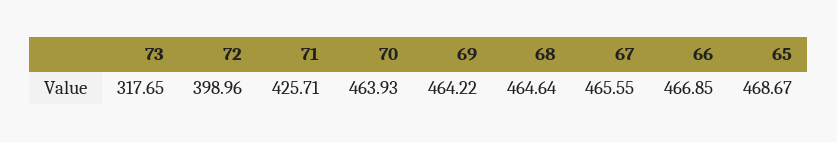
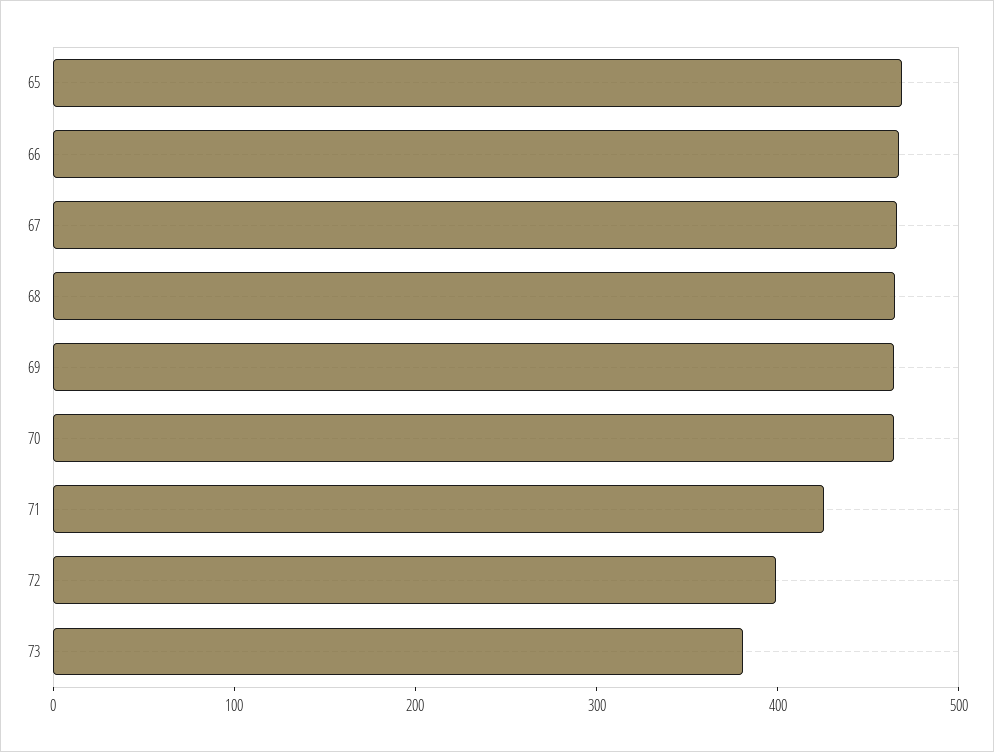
  {
-   "73": 317.65,
+   "73": 380,
    "72": 398.96,
    "71": 425.71,
    "70": 463.93,
    "69": 464.22,
    "68": 464.64,
    "67": 465.55,
    "66": 466.85,
    "65": 468.67
  }

